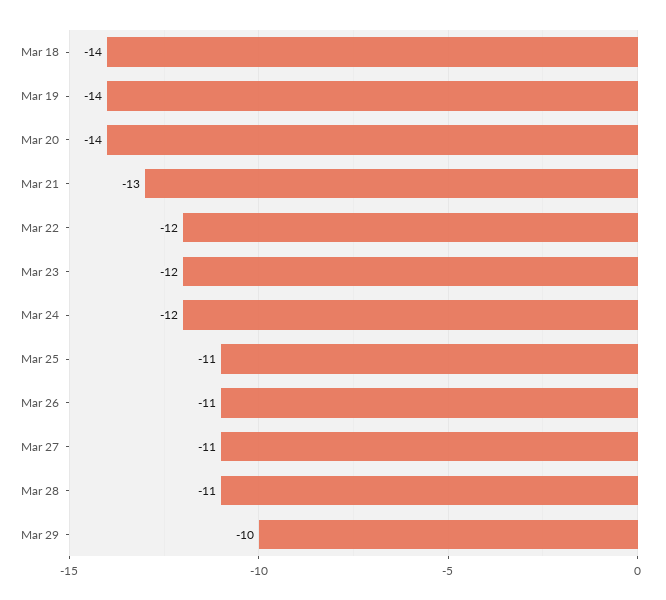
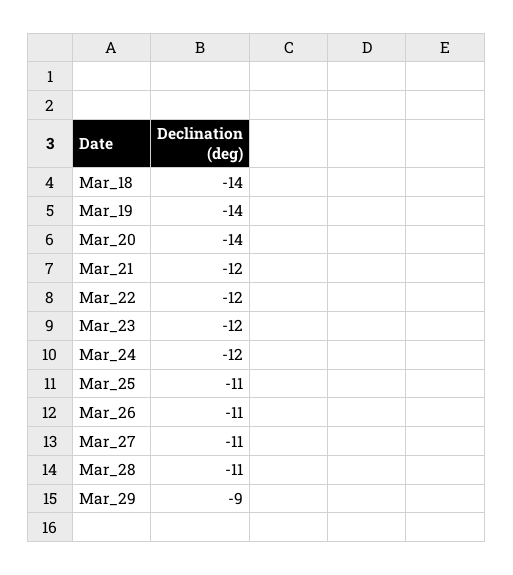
  {
    "Mar 18": -14,
    "Mar 19": -14,
    "Mar 20": -14,
-   "Mar 21": -13,
+   "Mar 21": -12,
    "Mar 22": -12,
    "Mar 23": -12,
    "Mar 24": -12,
    "Mar 25": -11,
    "Mar 26": -11,
    "Mar 27": -11,
    "Mar 28": -11,
-   "Mar 29": -10
+   "Mar 29": -9
  }

